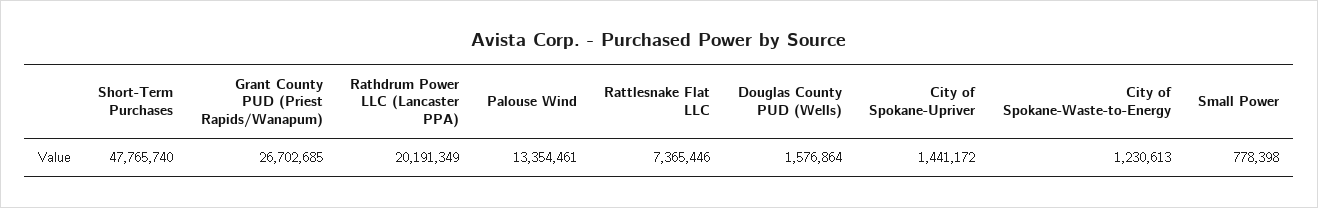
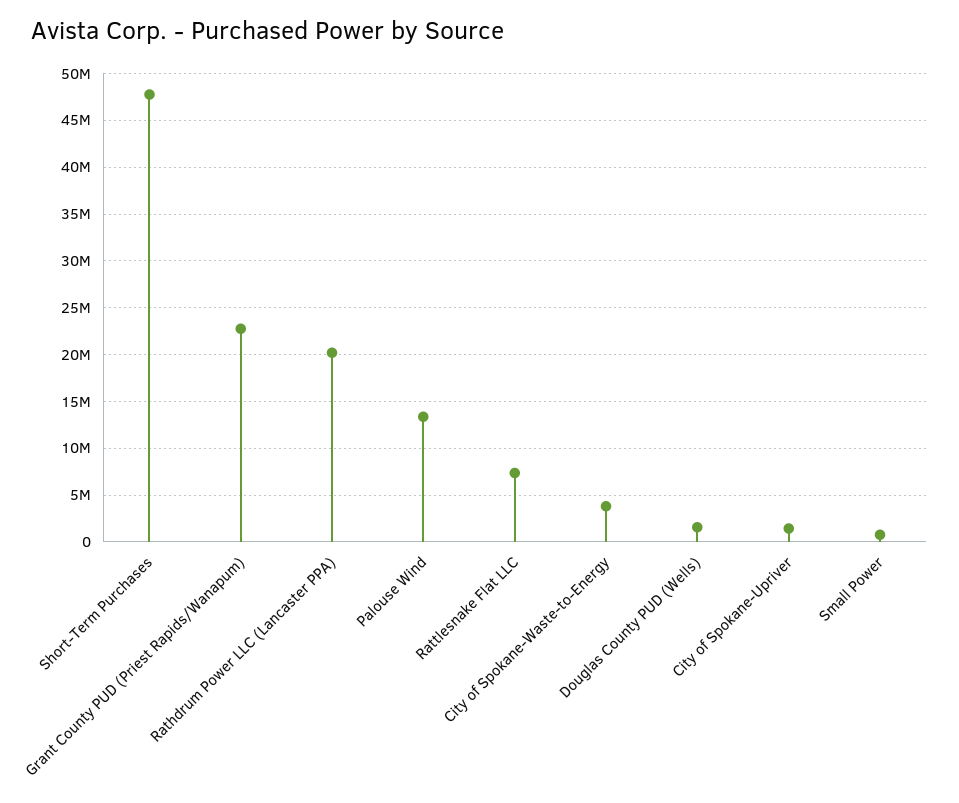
  {
    "Short-Term Purchases": 47765740,
-   "Grant County PUD (Priest Rapids/Wanapum)": 26702685,
+   "Grant County PUD (Priest Rapids/Wanapum)": 23000000,
    "Rathdrum Power LLC (Lancaster PPA)": 20191349,
    "Palouse Wind": 13354461,
    "Rattlesnake Flat LLC": 7365446,
    "Douglas County PUD (Wells)": 1576864,
    "City of Spokane-Upriver": 1441172,
-   "City of Spokane-Waste-to-Energy": 1230613,
+   "City of Spokane-Waste-to-Energy": 4000000,
    "Small Power": 778398
  }

